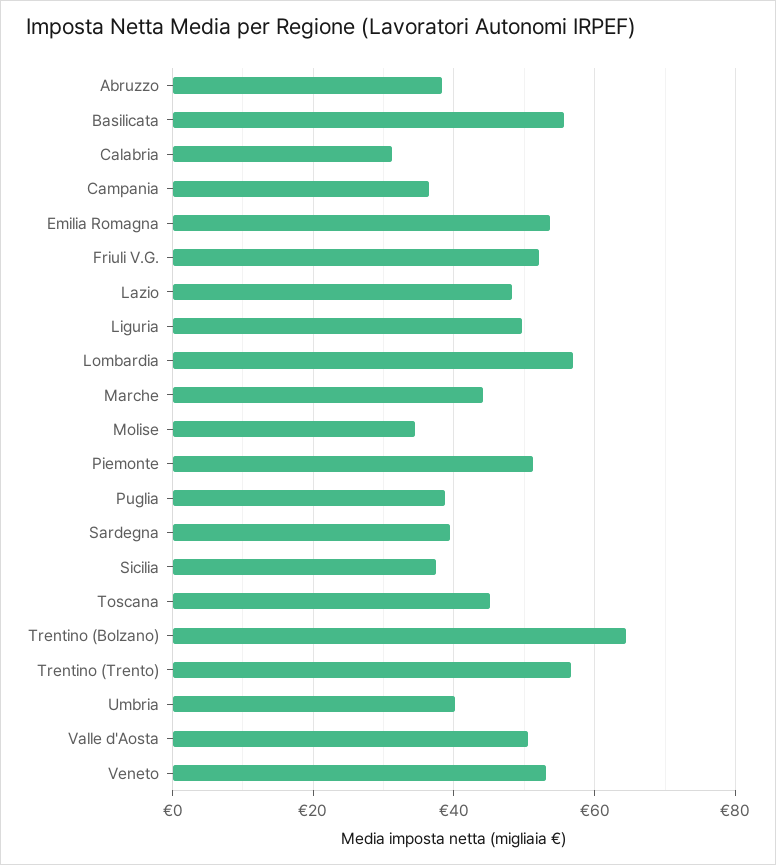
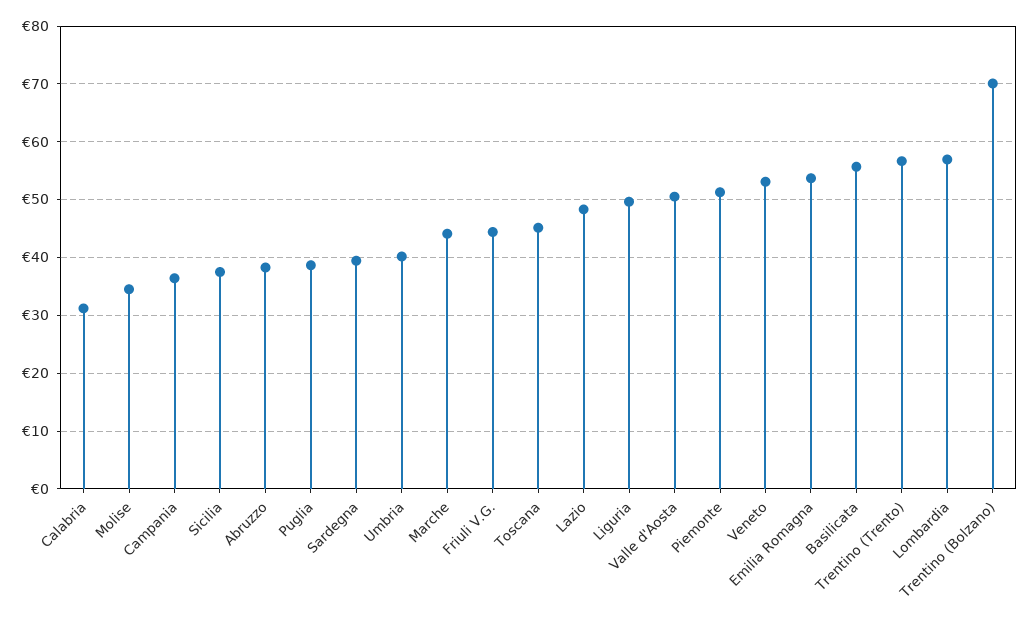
  {
    "Abruzzo": 38,
    "Basilicata": 56,
    "Calabria": 32,
    "Campania": 36,
    "Emilia Romagna": 54,
-   "Friuli V.G.": 52,
+   "Friuli V.G.": 44,
    "Lazio": 48,
    "Liguria": 50,
    "Lombardia": 56,
    "Marche": 44,
    "Molise": 34,
    "Piemonte": 52,
    "Puglia": 38,
    "Sardegna": 40,
    "Sicilia": 38,
    "Toscana": 46,
-   "Trentino (Bolzano)": 64,
+   "Trentino (Bolzano)": 70,
    "Trentino (Trento)": 56,
    "Umbria": 40,
    "Valle d'Aosta": 50,
    "Veneto": 54
  }

